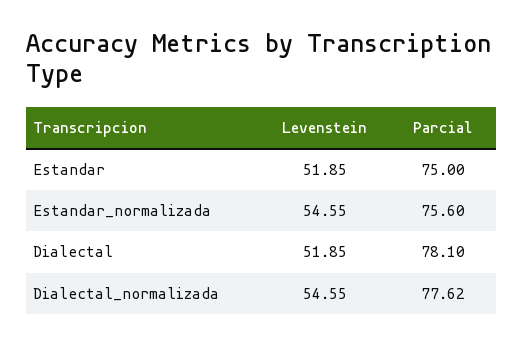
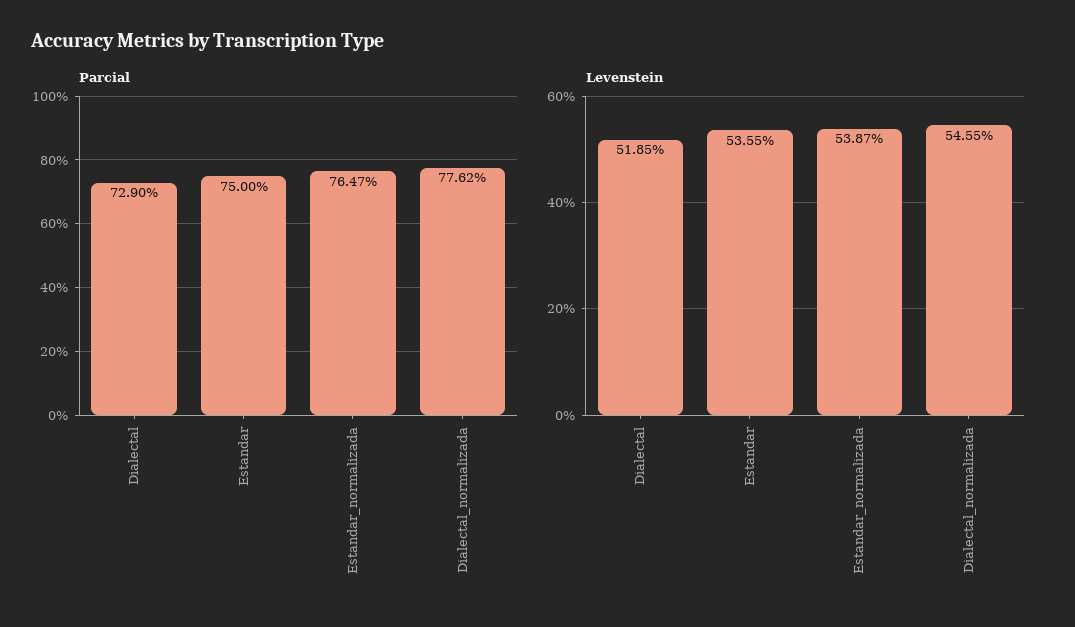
  {
    "Levenstein": {
-     "Estandar": 51.85,
+     "Estandar": 53.55,
-     "Estandar_normalizada": 54.55,
+     "Estandar_normalizada": 53.87,
      "Dialectal": 51.85,
      "Dialectal_normalizada": 54.55
    },
    "Parcial": {
      "Estandar": 75,
-     "Estandar_normalizada": 75.6,
+     "Estandar_normalizada": 76.47,
-     "Dialectal": 78.1,
+     "Dialectal": 72.9,
      "Dialectal_normalizada": 77.62
    }
  }

